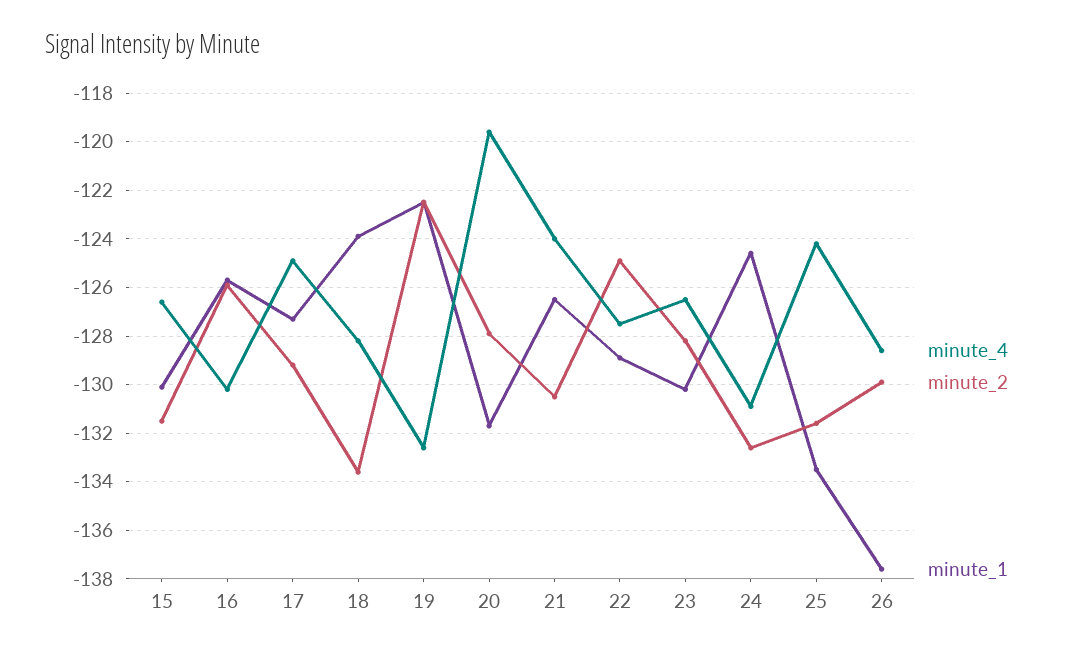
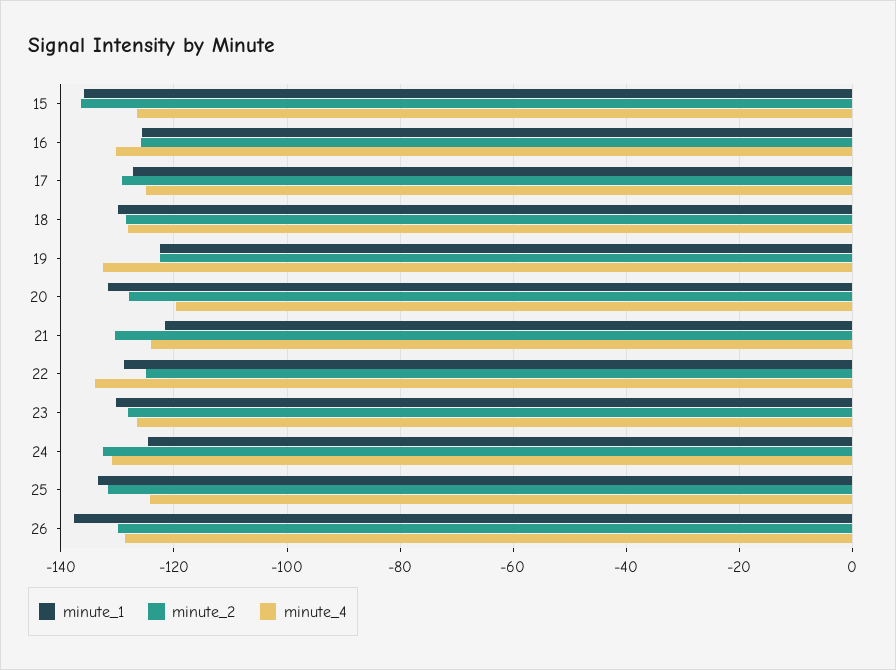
  {
    "minute_4": {
      "15": -126.5,
      "16": -130,
      "17": -125,
      "18": -128,
      "19": -132.5,
      "20": -119.5,
      "21": -124,
-     "22": -127.5,
+     "22": -134,
      "23": -126.5,
      "24": -131,
      "25": -124,
      "26": -128.5
    },
    "minute_2": {
-     "15": -131.5,
+     "15": -136,
      "16": -126,
      "17": -129,
-     "18": -133.5,
+     "18": -128,
      "19": -122.5,
      "20": -128,
      "21": -130.5,
      "22": -125,
      "23": -128,
      "24": -132.5,
      "25": -131.5,
      "26": -130
    },
    "minute_1": {
-     "15": -130,
+     "15": -136,
      "16": -125.5,
      "17": -127.5,
-     "18": -124,
+     "18": -130,
      "19": -122.5,
      "20": -131.5,
-     "21": -126.5,
+     "21": -122,
      "22": -129,
      "23": -130,
      "24": -124.5,
      "25": -133.5,
      "26": -137.5
    }
  }

